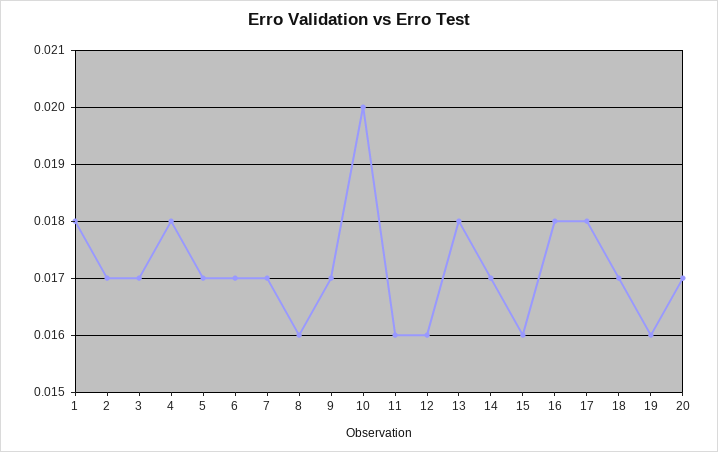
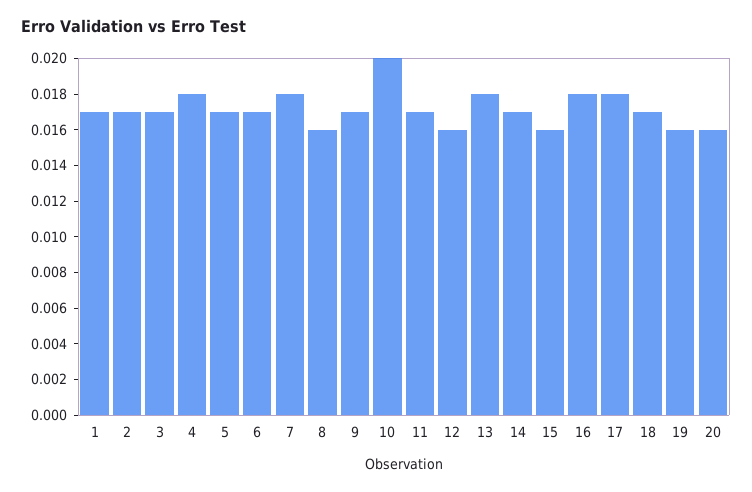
  {
-   "1": 0.018,
+   "1": 0.017,
    "2": 0.017,
    "3": 0.017,
    "4": 0.018,
    "5": 0.017,
    "6": 0.017,
-   "7": 0.017,
+   "7": 0.018,
    "8": 0.016,
    "9": 0.017,
    "10": 0.02,
-   "11": 0.016,
+   "11": 0.017,
    "12": 0.016,
    "13": 0.018,
    "14": 0.017,
    "15": 0.016,
    "16": 0.018,
    "17": 0.018,
    "18": 0.017,
    "19": 0.016,
-   "20": 0.017
+   "20": 0.016
  }

